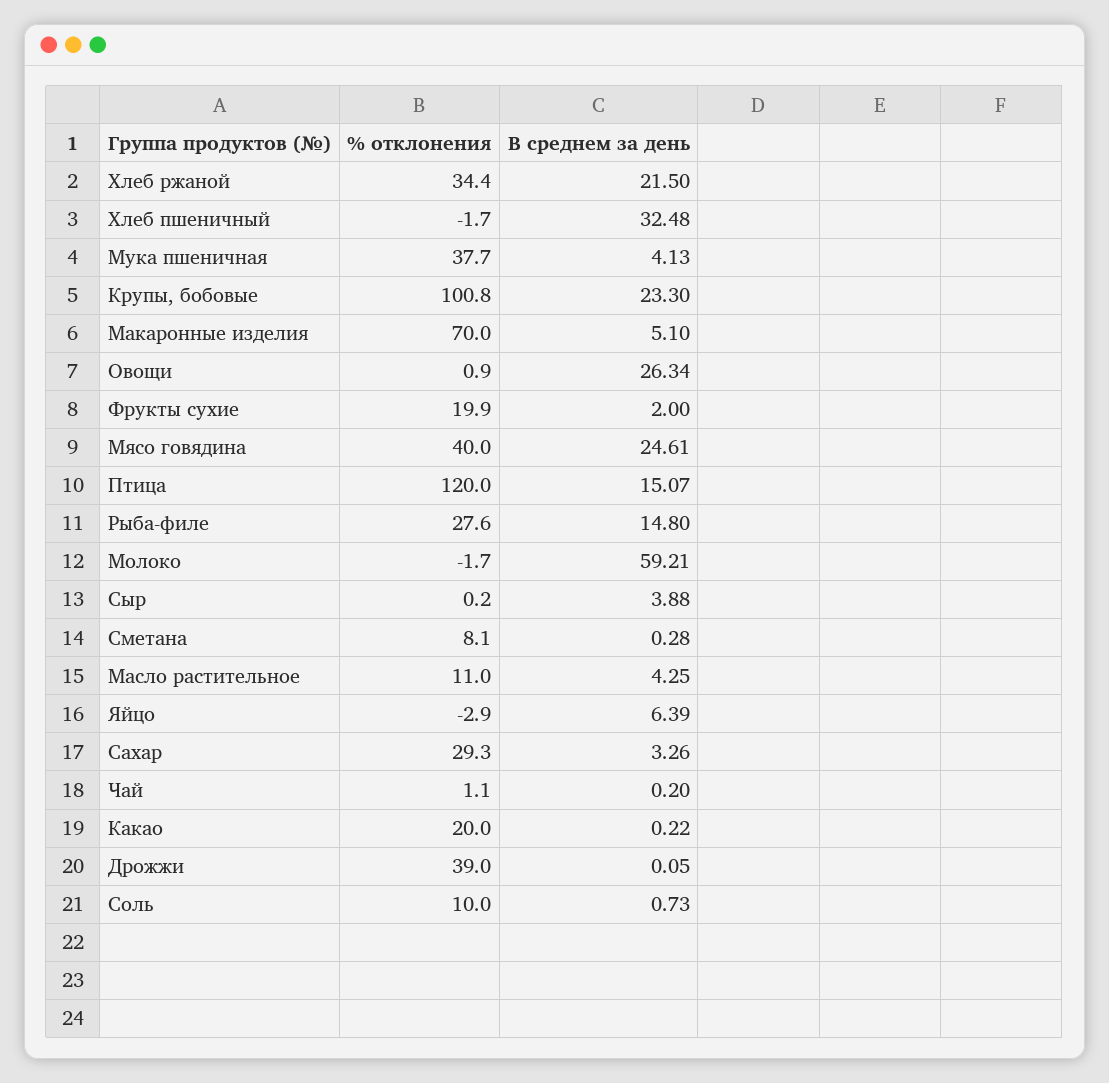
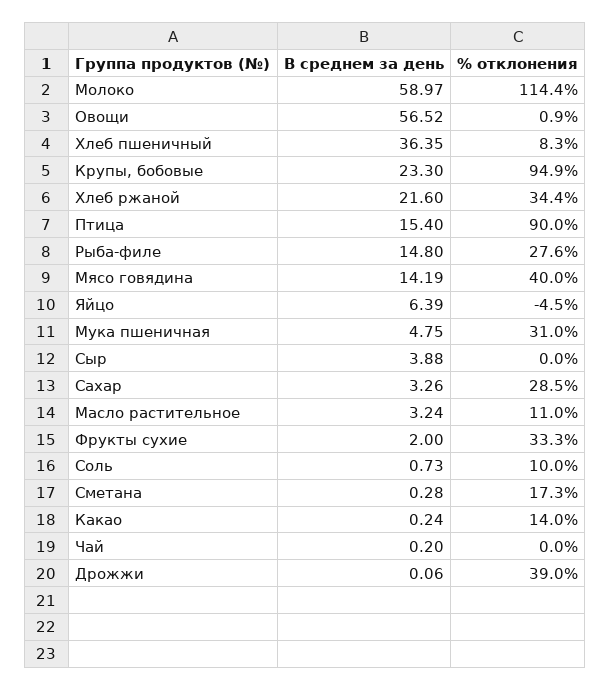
  {
    "% отклонения": {
      "Хлеб ржаной": 34.4,
-     "Хлеб пшеничный": -1.7,
+     "Хлеб пшеничный": 8.3,
-     "Мука пшеничная": 37.7,
+     "Мука пшеничная": 31,
-     "Крупы, бобовые": 100.8,
+     "Крупы, бобовые": 94.9,
-     "Макаронные изделия": 70,
      "Овощи": 0.9,
-     "Фрукты сухие": 19.9,
+     "Фрукты сухие": 33.3,
      "Мясо говядина": 40,
-     "Птица": 120,
+     "Птица": 90,
      "Рыба-филе": 27.6,
-     "Молоко": -1.7,
+     "Молоко": 114.4,
-     "Сыр": 0.2,
+     "Сыр": 0,
-     "Сметана": 8.1,
+     "Сметана": 17.3,
      "Масло растительное": 11,
-     "Яйцо": -2.9,
+     "Яйцо": -4.5,
-     "Сахар": 29.3,
+     "Сахар": 28.5,
-     "Чай": 1.1,
+     "Чай": 0,
-     "Какао": 20,
+     "Какао": 14,
      "Дрожжи": 39,
      "Соль": 10
    },
    "В среднем за день": {
-     "Хлеб ржаной": 21.5,
+     "Хлеб ржаной": 21.6,
-     "Хлеб пшеничный": 32.48,
+     "Хлеб пшеничный": 36.35,
-     "Мука пшеничная": 4.13,
+     "Мука пшеничная": 4.75,
      "Крупы, бобовые": 23.3,
-     "Макаронные изделия": 5.1,
-     "Овощи": 26.34,
+     "Овощи": 56.52,
      "Фрукты сухие": 2,
-     "Мясо говядина": 24.61,
+     "Мясо говядина": 14.19,
-     "Птица": 15.07,
+     "Птица": 15.4,
      "Рыба-филе": 14.8,
-     "Молоко": 59.21,
+     "Молоко": 58.97,
      "Сыр": 3.88,
      "Сметана": 0.28,
-     "Масло растительное": 4.25,
+     "Масло растительное": 3.24,
      "Яйцо": 6.39,
      "Сахар": 3.26,
      "Чай": 0.2,
-     "Какао": 0.22,
+     "Какао": 0.24,
-     "Дрожжи": 0.05,
+     "Дрожжи": 0.06,
      "Соль": 0.73
    }
  }

